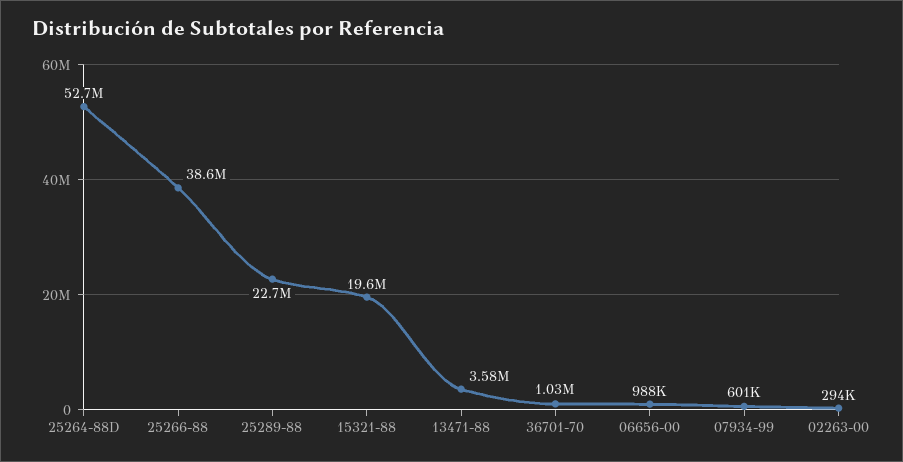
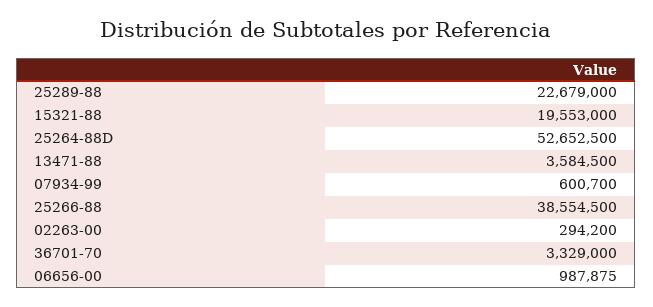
  {
    "25264-88D": 52652500,
    "25266-88": 38554500,
    "25289-88": 22679000,
    "15321-88": 19553000,
    "13471-88": 3584500,
-   "36701-70": 1030000,
+   "36701-70": 3329000,
    "06656-00": 987875,
    "07934-99": 600700,
    "02263-00": 294200
  }

